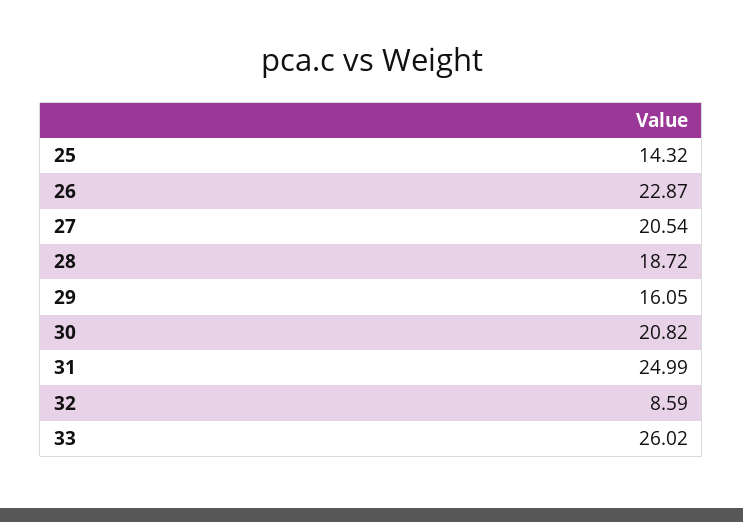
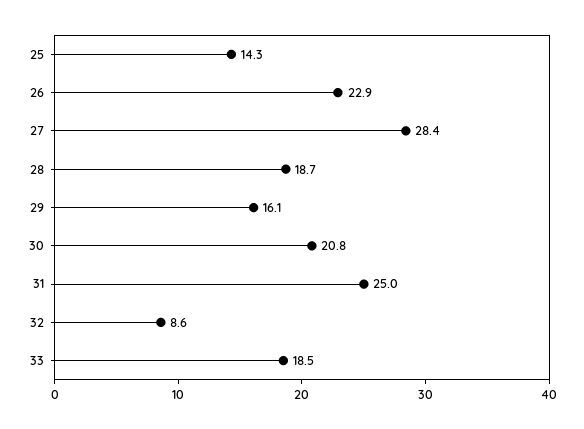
  {
    "25": 14.32,
    "26": 22.87,
-   "27": 20.54,
+   "27": 28.4,
    "28": 18.72,
    "29": 16.05,
    "30": 20.82,
    "31": 24.99,
    "32": 8.59,
-   "33": 26.02
+   "33": 18.5
  }

